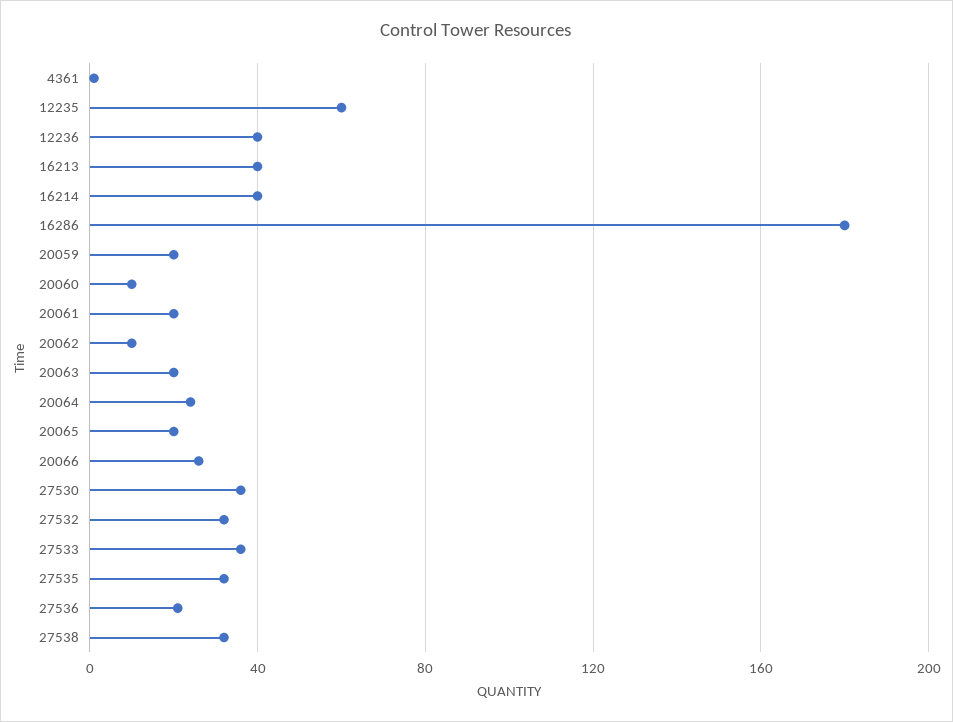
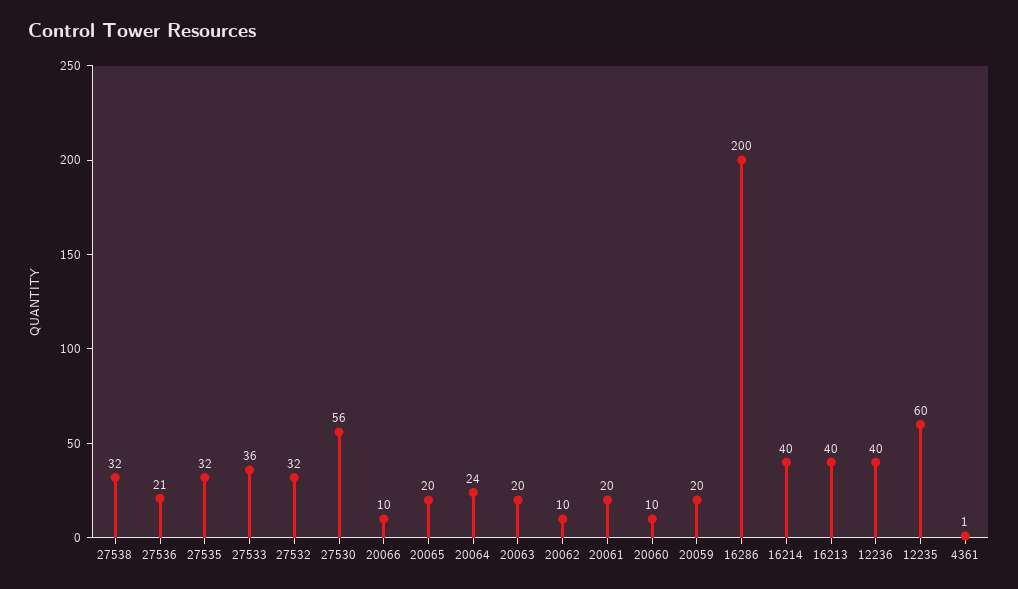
  {
    "4361": 1,
    "12235": 60,
    "12236": 40,
    "16213": 40,
    "16214": 40,
-   "16286": 180,
+   "16286": 200,
    "20059": 20,
    "20060": 10,
    "20061": 20,
    "20062": 10,
    "20063": 20,
    "20064": 24,
    "20065": 20,
-   "20066": 25,
+   "20066": 10,
-   "27530": 35,
+   "27530": 56,
    "27532": 32,
    "27533": 36,
    "27535": 32,
    "27536": 21,
    "27538": 32
  }

